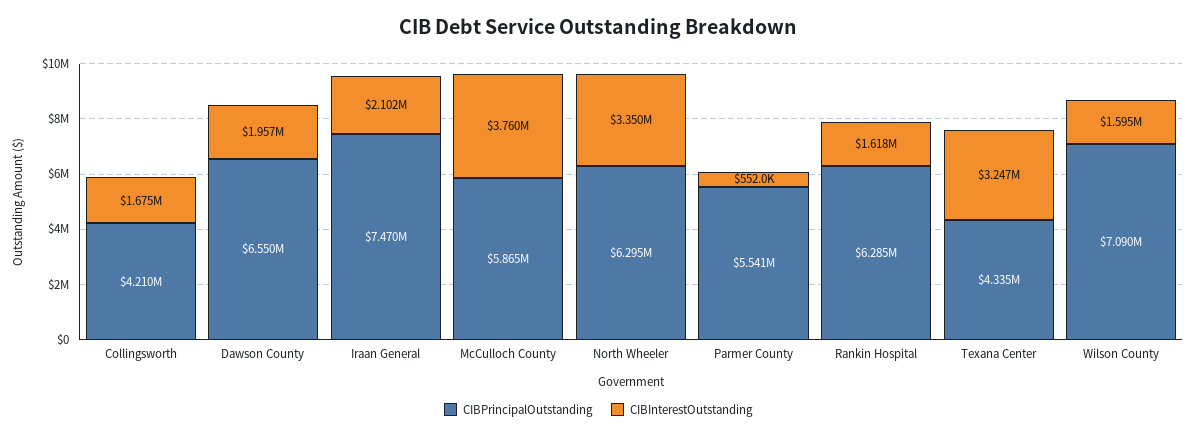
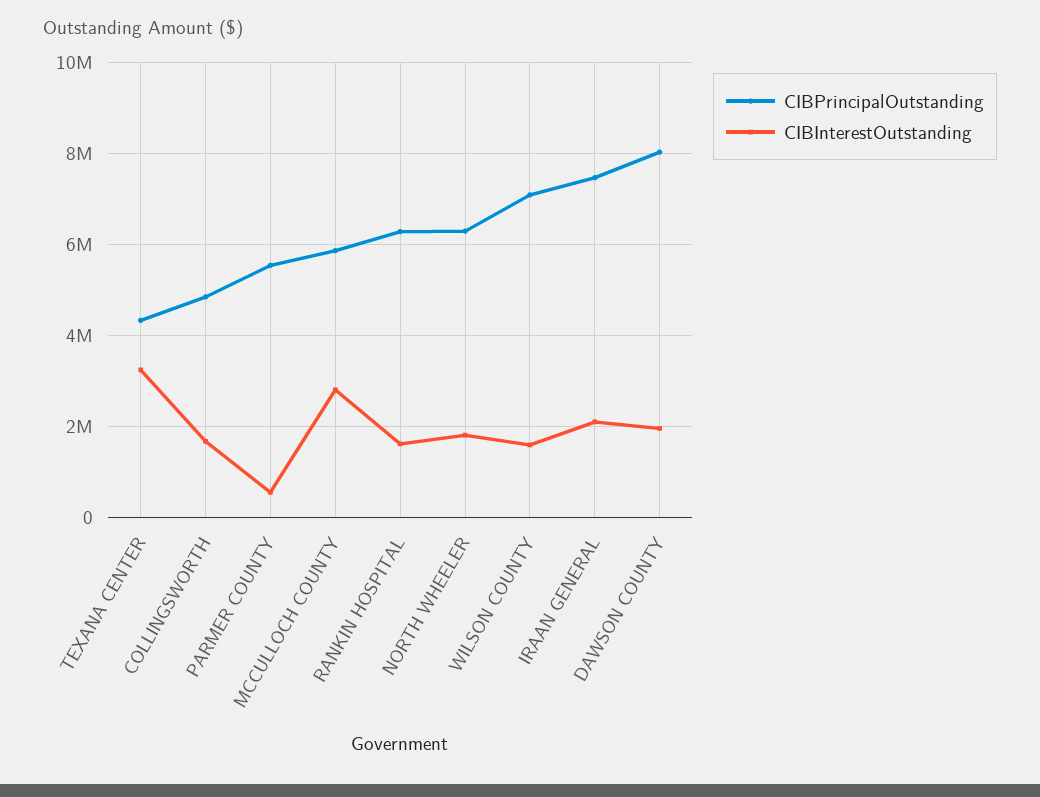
  {
    "CIBPrincipalOutstanding": {
-     "Collingsworth": 4210000,
+     "Collingsworth": 4800000,
-     "Dawson County": 6550000,
+     "Dawson County": 8000000,
      "Iraan General": 7470000,
      "McCulloch County": 5865000,
      "North Wheeler": 6295000,
      "Parmer County": 5541000,
      "Rankin Hospital": 6285000,
      "Texana Center": 4335000,
      "Wilson County": 7090000
    },
    "CIBInterestOutstanding": {
      "Collingsworth": 1675000,
      "Dawson County": 1957000,
      "Iraan General": 2102000,
-     "McCulloch County": 3760000,
+     "McCulloch County": 2800000,
-     "North Wheeler": 3350000,
+     "North Wheeler": 1800000,
      "Parmer County": 552000,
      "Rankin Hospital": 1618000,
      "Texana Center": 3247000,
      "Wilson County": 1595000
    }
  }

